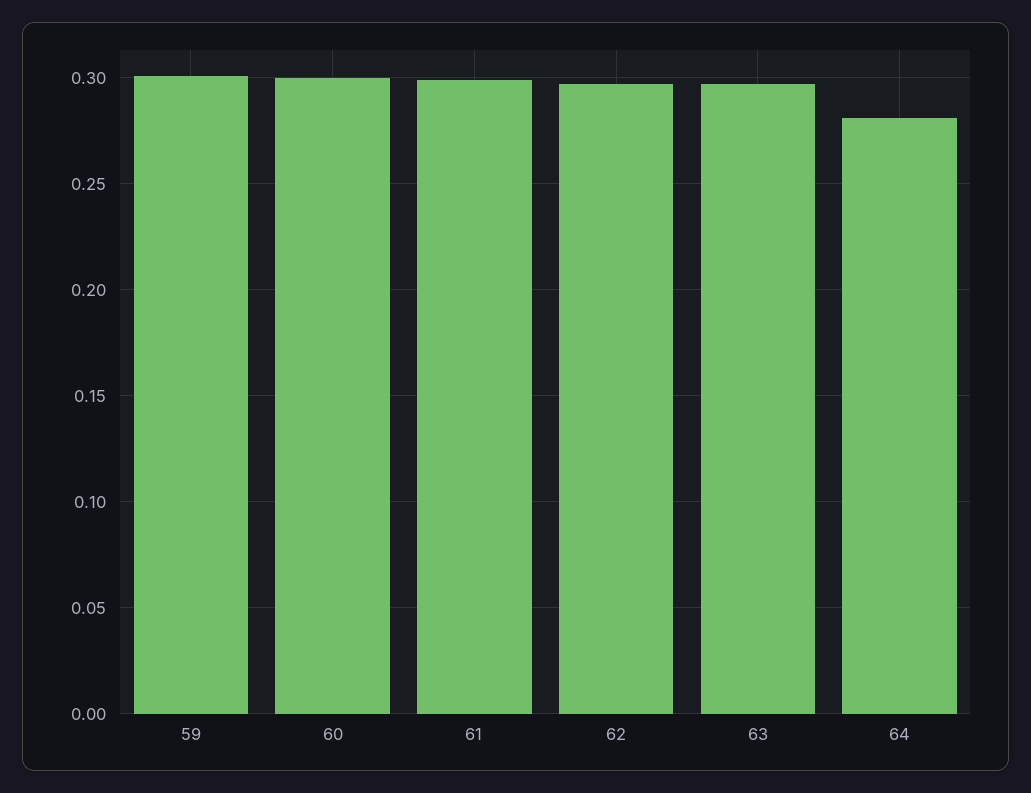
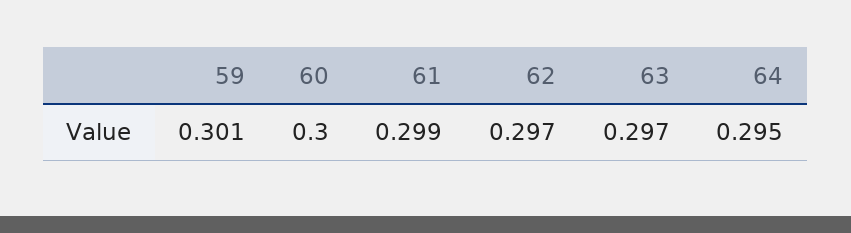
  {
    "59": 0.301,
    "60": 0.3,
    "61": 0.299,
    "62": 0.297,
    "63": 0.297,
-   "64": 0.28
+   "64": 0.295
  }

